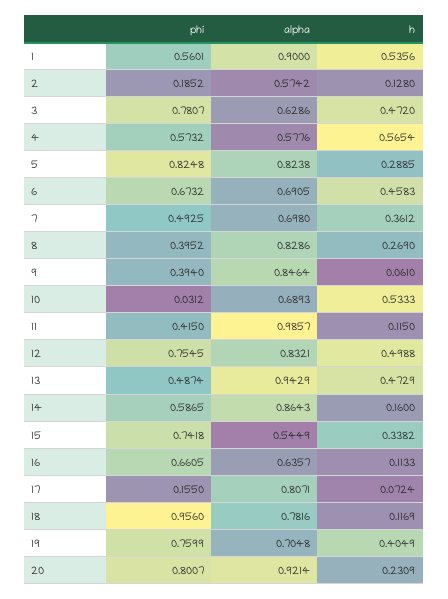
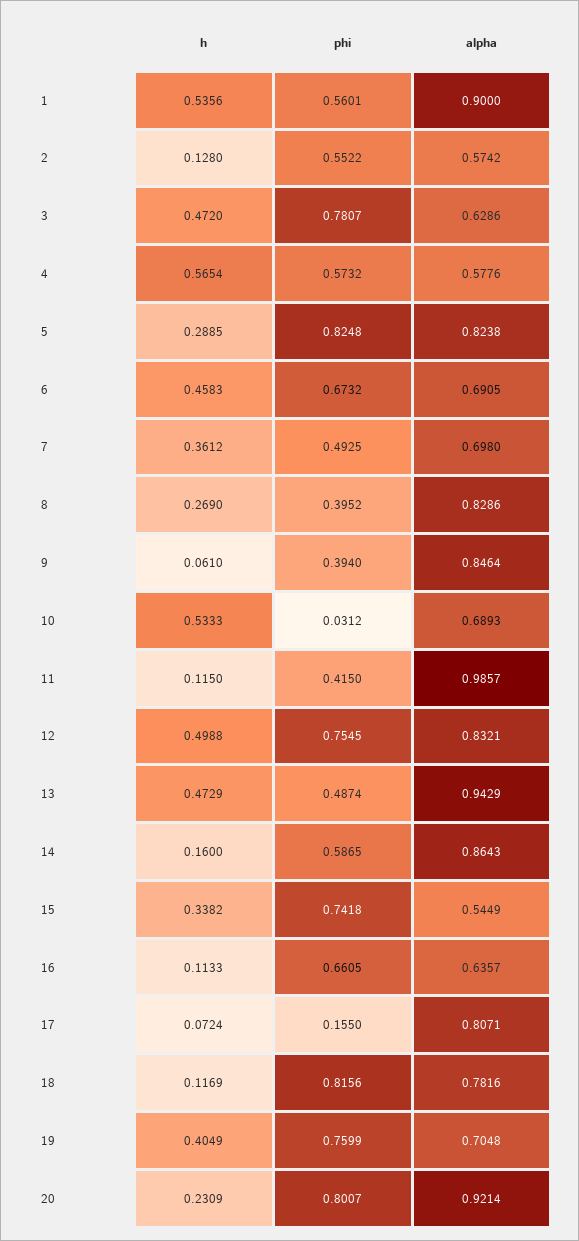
  {
    "phi": {
      "1": 0.5601,
-     "2": 0.1852,
+     "2": 0.5522,
      "3": 0.7807,
      "4": 0.5732,
      "5": 0.8248,
      "6": 0.6732,
      "7": 0.4925,
      "8": 0.3952,
      "9": 0.394,
      "10": 0.0312,
      "11": 0.415,
      "12": 0.7545,
      "13": 0.4874,
      "14": 0.5865,
      "15": 0.7418,
      "16": 0.6605,
      "17": 0.155,
-     "18": 0.956,
+     "18": 0.8156,
      "19": 0.7599,
      "20": 0.8007
    },
    "alpha": {
      "1": 0.9,
      "2": 0.5742,
      "3": 0.6286,
      "4": 0.5776,
      "5": 0.8238,
      "6": 0.6905,
      "7": 0.698,
      "8": 0.8286,
      "9": 0.8464,
      "10": 0.6893,
      "11": 0.9857,
      "12": 0.8321,
      "13": 0.9429,
      "14": 0.8643,
      "15": 0.5449,
      "16": 0.6357,
      "17": 0.8071,
      "18": 0.7816,
      "19": 0.7048,
      "20": 0.9214
    },
    "h": {
      "1": 0.5356,
      "2": 0.128,
      "3": 0.472,
      "4": 0.5654,
      "5": 0.2885,
      "6": 0.4583,
      "7": 0.3612,
      "8": 0.269,
      "9": 0.061,
      "10": 0.5333,
      "11": 0.115,
      "12": 0.4988,
      "13": 0.4729,
      "14": 0.16,
      "15": 0.3382,
      "16": 0.1133,
      "17": 0.0724,
      "18": 0.1169,
      "19": 0.4049,
      "20": 0.2309
    }
  }

